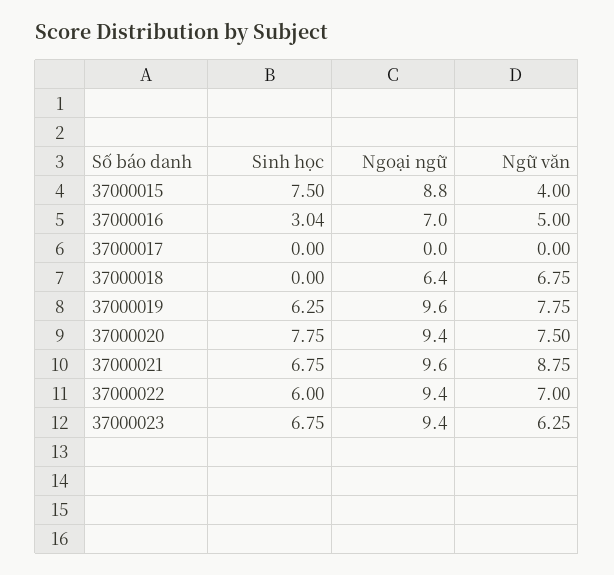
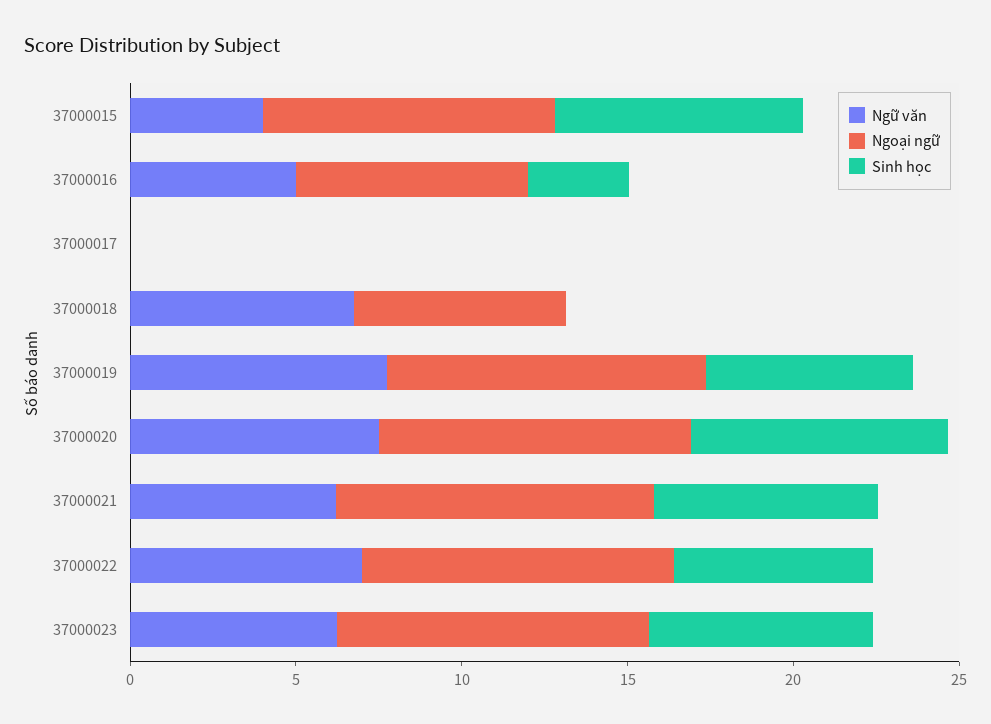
  {
    "Sinh học": {
      "37000015": 7.5,
      "37000016": 3.04,
      "37000017": 0,
      "37000018": 0,
      "37000019": 6.25,
      "37000020": 7.75,
      "37000021": 6.75,
      "37000022": 6,
      "37000023": 6.75
    },
    "Ngoại ngữ": {
      "37000015": 8.8,
      "37000016": 7,
      "37000017": 0,
      "37000018": 6.4,
      "37000019": 9.6,
      "37000020": 9.4,
      "37000021": 9.6,
      "37000022": 9.4,
      "37000023": 9.4
    },
    "Ngữ văn": {
      "37000015": 4,
      "37000016": 5,
      "37000017": 0,
      "37000018": 6.75,
      "37000019": 7.75,
      "37000020": 7.5,
-     "37000021": 8.75,
+     "37000021": 6,
      "37000022": 7,
      "37000023": 6.25
    }
  }

